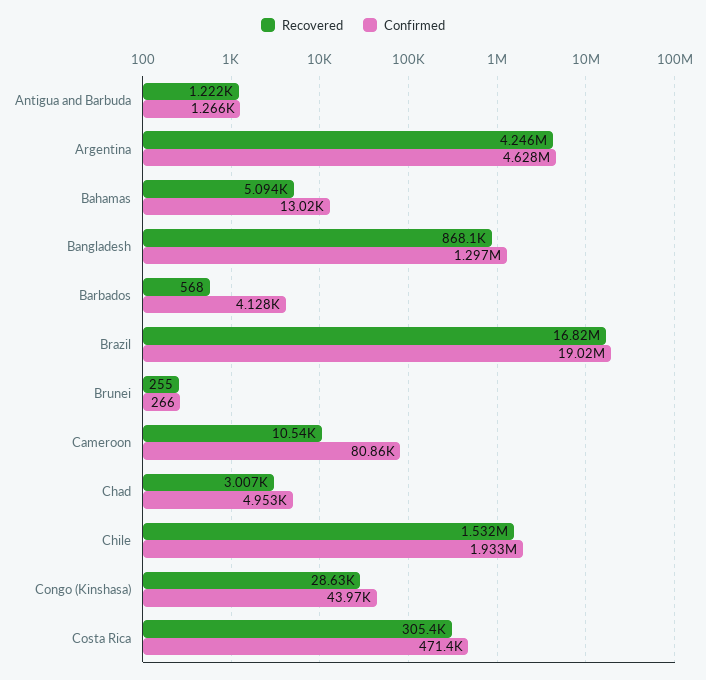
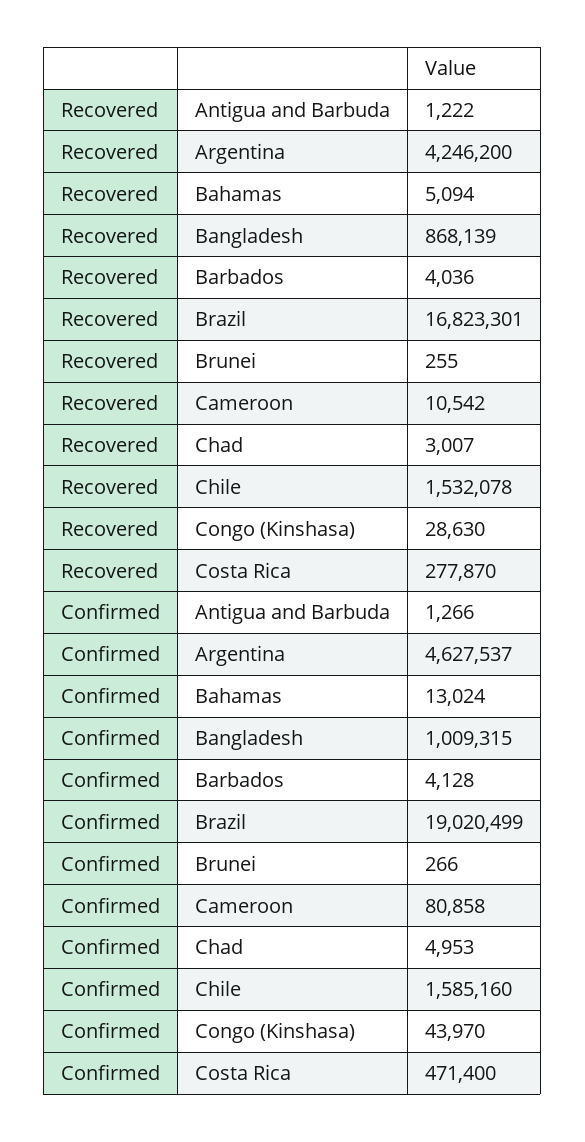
  {
    "Recovered": {
      "Antigua and Barbuda": 1222,
      "Argentina": 4246200,
      "Bahamas": 5094,
      "Bangladesh": 868139,
-     "Barbados": 568,
+     "Barbados": 4036,
      "Brazil": 16823301,
      "Brunei": 255,
      "Cameroon": 10542,
      "Chad": 3007,
      "Chile": 1532078,
      "Congo (Kinshasa)": 28630,
-     "Costa Rica": 305400
+     "Costa Rica": 277870
    },
    "Confirmed": {
      "Antigua and Barbuda": 1266,
      "Argentina": 4627537,
      "Bahamas": 13024,
-     "Bangladesh": 1297000,
+     "Bangladesh": 1009315,
      "Barbados": 4128,
      "Brazil": 19020499,
      "Brunei": 266,
      "Cameroon": 80858,
      "Chad": 4953,
-     "Chile": 1933000,
+     "Chile": 1585160,
      "Congo (Kinshasa)": 43970,
      "Costa Rica": 471400
    }
  }

